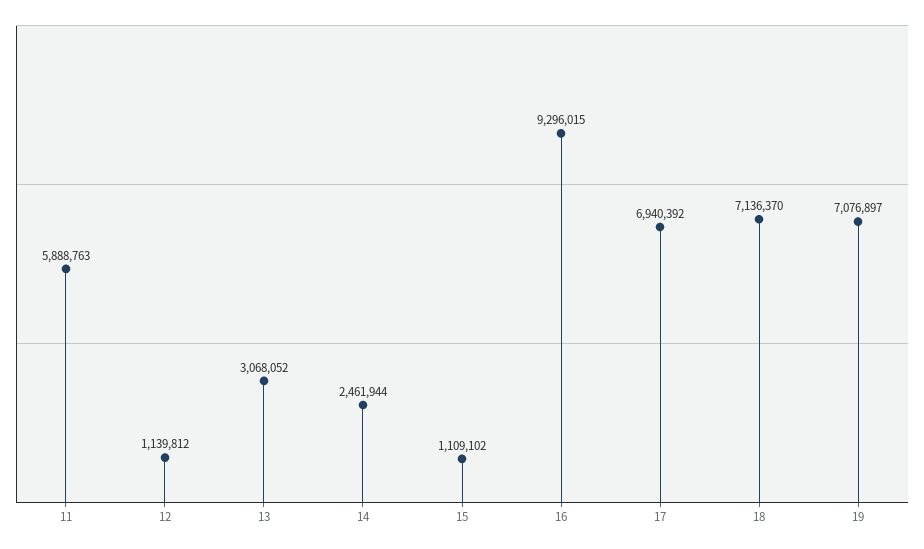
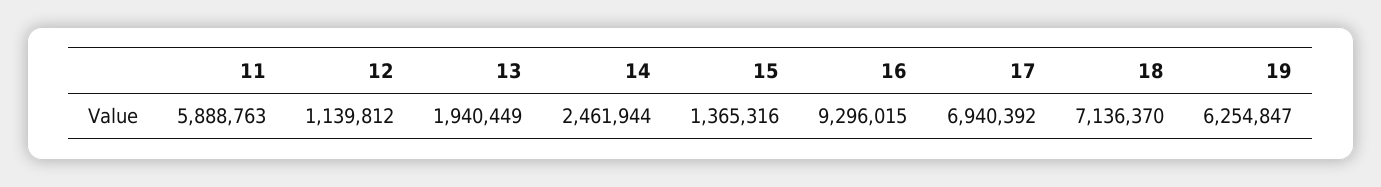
  {
    "11": 5888763,
    "12": 1139812,
-   "13": 3068052,
+   "13": 1940449,
    "14": 2461944,
-   "15": 1109102,
+   "15": 1365316,
    "16": 9296015,
    "17": 6940392,
    "18": 7136370,
-   "19": 7076897
+   "19": 6254847
  }

